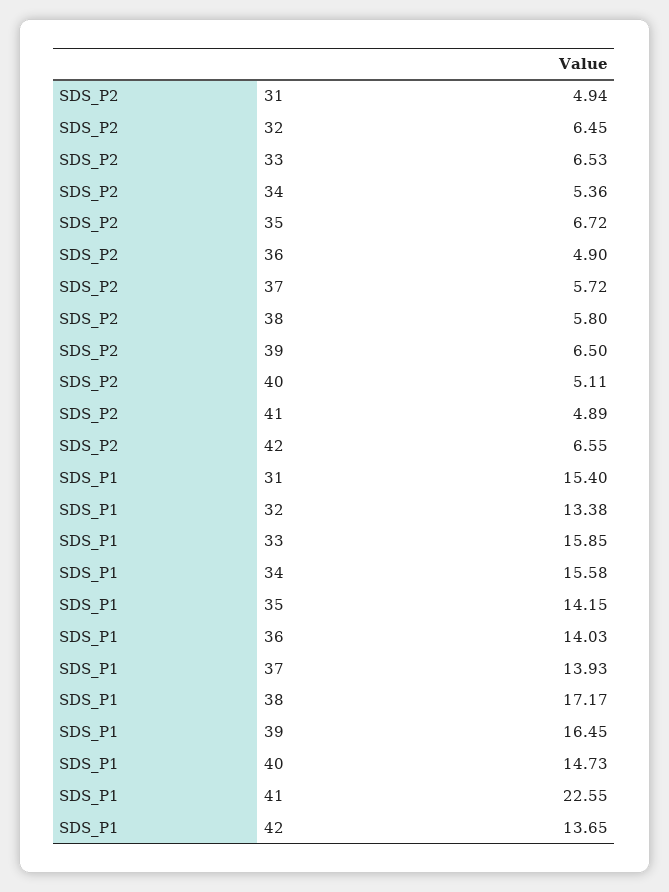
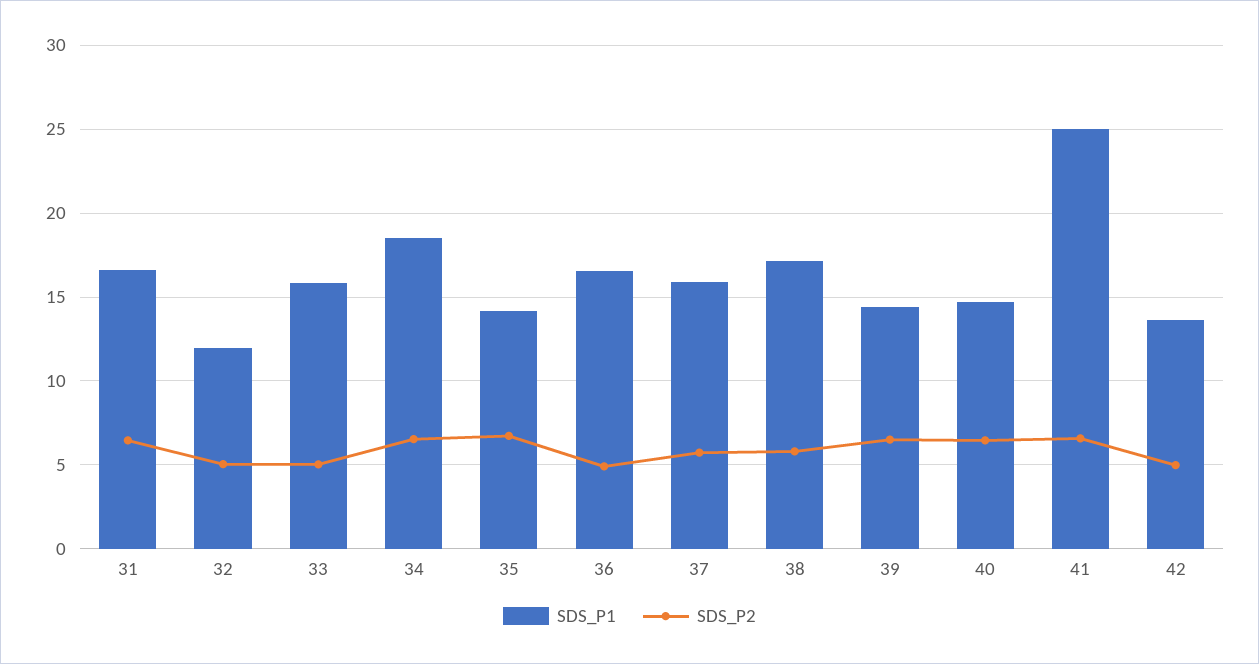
  {
    "SDS_P2": {
-     "31": 4.94,
+     "31": 6.5,
-     "32": 6.45,
+     "32": 5,
-     "33": 6.53,
+     "33": 5,
-     "34": 5.36,
+     "34": 6.5,
      "35": 6.72,
      "36": 4.9,
      "37": 5.72,
      "38": 5.8,
      "39": 6.5,
-     "40": 5.11,
+     "40": 6.5,
-     "41": 4.89,
+     "41": 6.5,
-     "42": 6.55
+     "42": 5
    },
    "SDS_P1": {
-     "31": 15.4,
+     "31": 16.5,
-     "32": 13.38,
+     "32": 12,
      "33": 15.85,
-     "34": 15.58,
+     "34": 18.5,
      "35": 14.15,
-     "36": 14.03,
+     "36": 16.5,
-     "37": 13.93,
+     "37": 16,
      "38": 17.17,
-     "39": 16.45,
+     "39": 14.5,
      "40": 14.73,
-     "41": 22.55,
+     "41": 25,
      "42": 13.65
    }
  }

